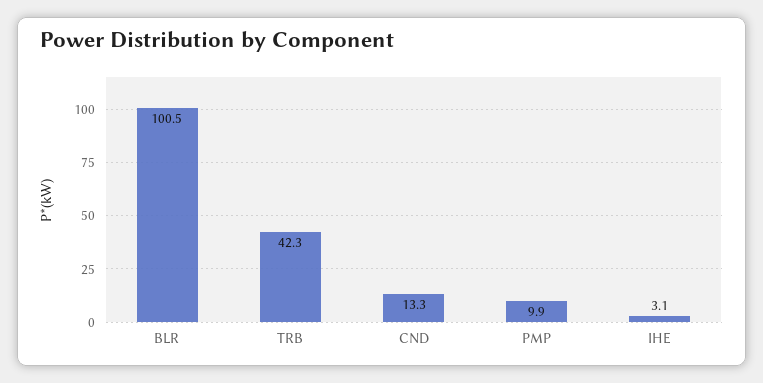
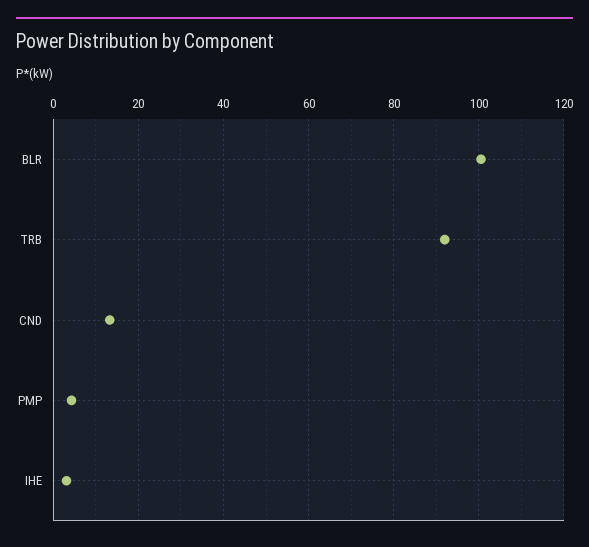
  {
    "BLR": 100.5,
-   "TRB": 42.3,
+   "TRB": 92,
    "CND": 13.3,
-   "PMP": 9.9,
+   "PMP": 4,
    "IHE": 3.1
  }

